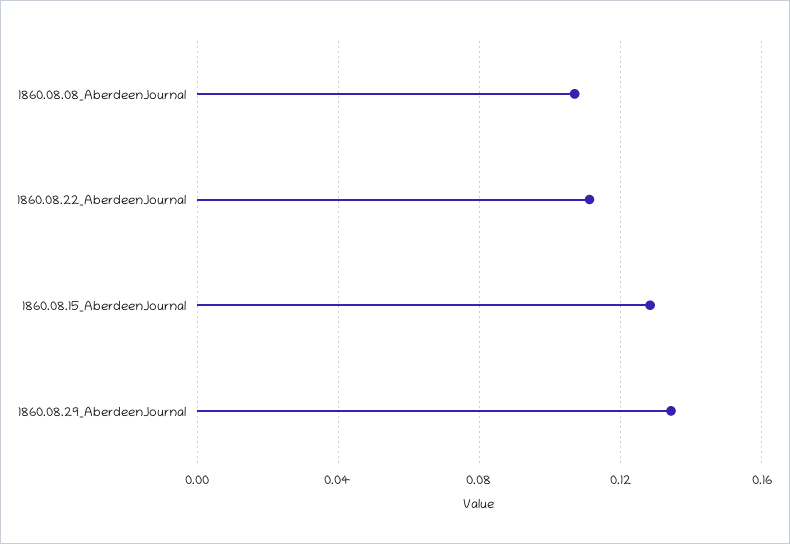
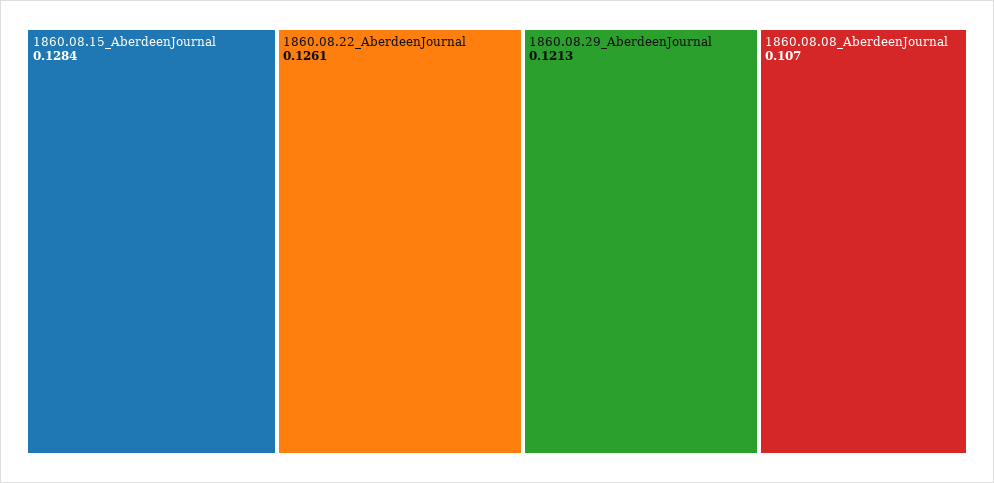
  {
    "1860.08.08_AberdeenJournal": 0.107,
-   "1860.08.22_AberdeenJournal": 0.11,
+   "1860.08.22_AberdeenJournal": 0.1261,
    "1860.08.15_AberdeenJournal": 0.1284,
-   "1860.08.29_AberdeenJournal": 0.135
+   "1860.08.29_AberdeenJournal": 0.1213
  }

